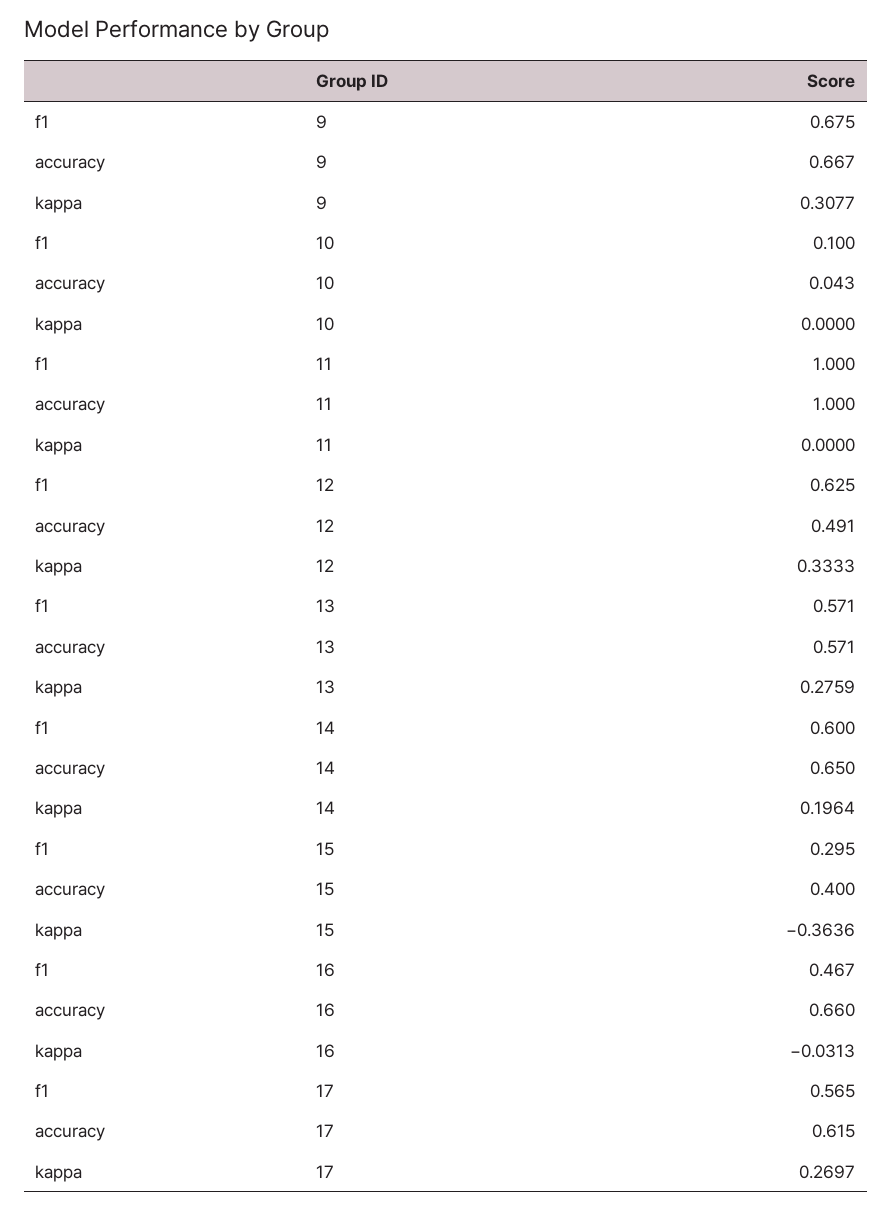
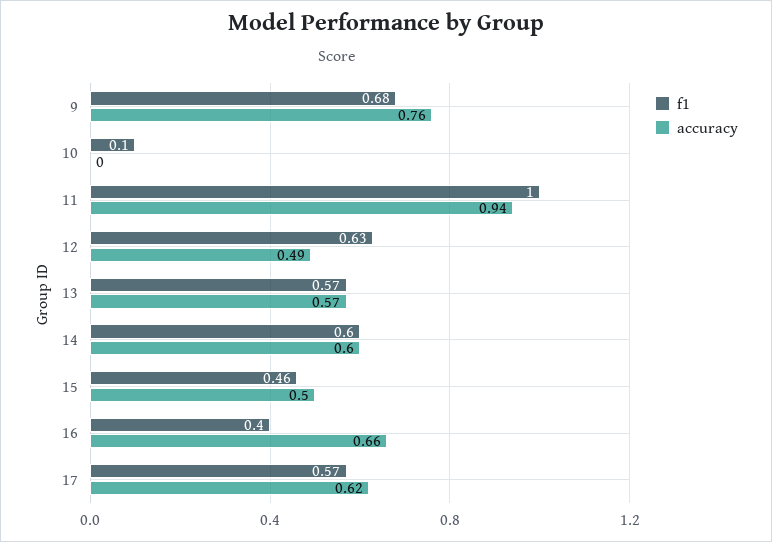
  {
    "f1": {
      "9": 0.675,
      "10": 0.1,
      "11": 1,
      "12": 0.625,
      "13": 0.571,
      "14": 0.6,
-     "15": 0.295,
+     "15": 0.46,
-     "16": 0.467,
+     "16": 0.4,
      "17": 0.565
    },
    "accuracy": {
-     "9": 0.667,
+     "9": 0.76,
-     "10": 0.043,
+     "10": 0,
-     "11": 1,
+     "11": 0.94,
      "12": 0.491,
      "13": 0.571,
-     "14": 0.65,
+     "14": 0.6,
-     "15": 0.4,
+     "15": 0.5,
      "16": 0.66,
      "17": 0.615
-   },
+   }
-   "kappa": {
-     "9": 0.3077,
-     "10": 0,
-     "11": 0,
-     "12": 0.3333,
-     "13": 0.2759,
-     "14": 0.1964,
-     "15": -0.3636,
-     "16": -0.0313,
-     "17": 0.2697
-   }
  }

